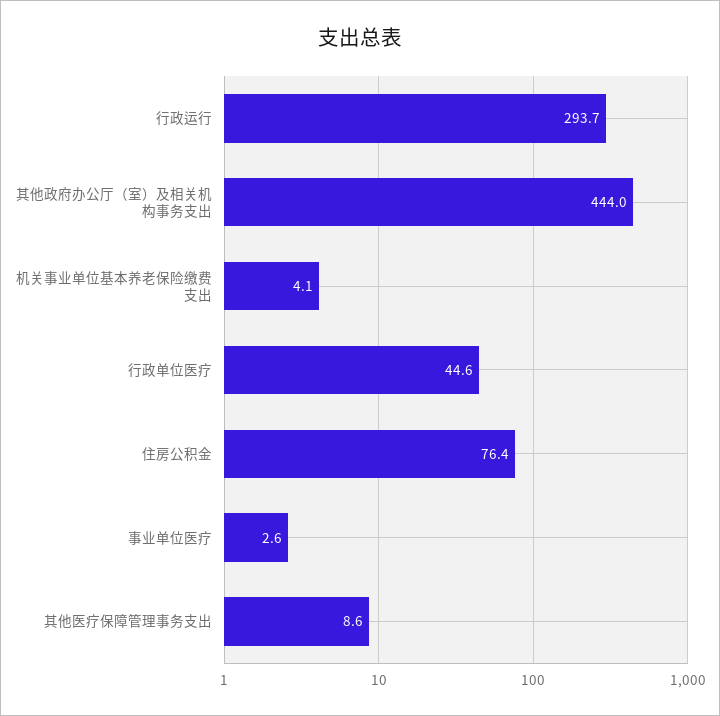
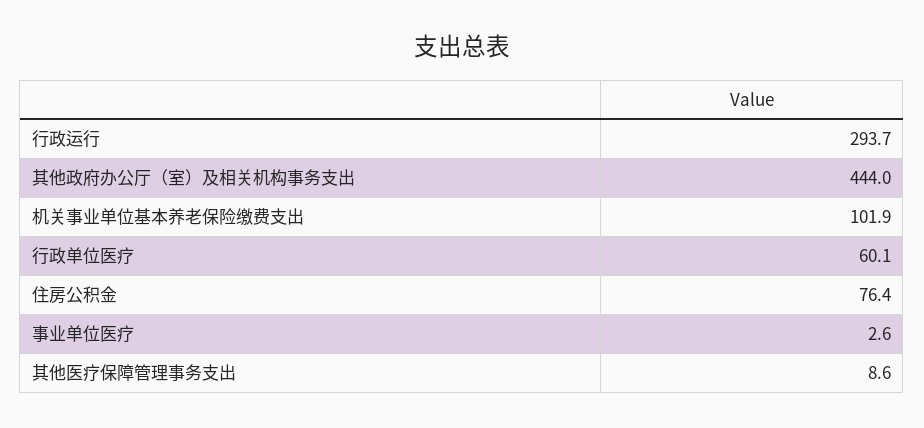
  {
    "行政运行": 293.7,
    "其他政府办公厅（室）及相关机构事务支出": 444,
-   "机关事业单位基本养老保险缴费支出": 4.1,
+   "机关事业单位基本养老保险缴费支出": 101.9,
-   "行政单位医疗": 44.6,
+   "行政单位医疗": 60.1,
    "住房公积金": 76.4,
    "事业单位医疗": 2.6,
    "其他医疗保障管理事务支出": 8.6
  }

